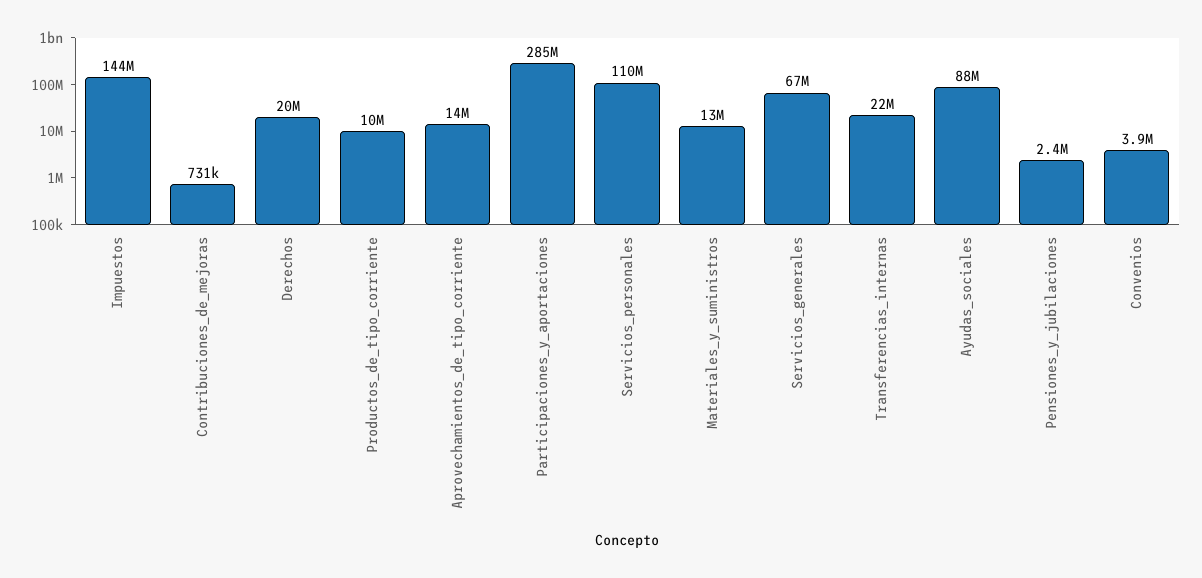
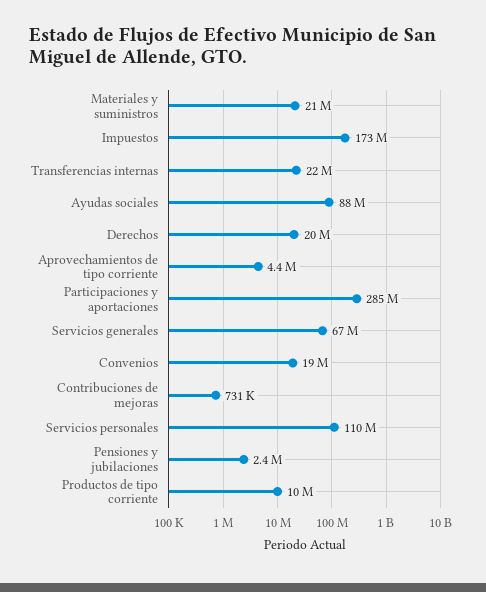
  {
-   "Impuestos": 144000000,
+   "Impuestos": 173000000,
    "Contribuciones_de_mejoras": 731000,
    "Derechos": 20000000,
    "Productos_de_tipo_corriente": 10000000,
-   "Aprovechamientos_de_tipo_corriente": 14000000,
+   "Aprovechamientos_de_tipo_corriente": 4400000,
    "Participaciones_y_aportaciones": 285000000,
    "Servicios_personales": 110000000,
-   "Materiales_y_suministros": 13000000,
+   "Materiales_y_suministros": 21000000,
    "Servicios_generales": 67000000,
    "Transferencias_internas": 22000000,
    "Ayudas_sociales": 88000000,
    "Pensiones_y_jubilaciones": 2400000,
-   "Convenios": 3900000
+   "Convenios": 19000000
  }

